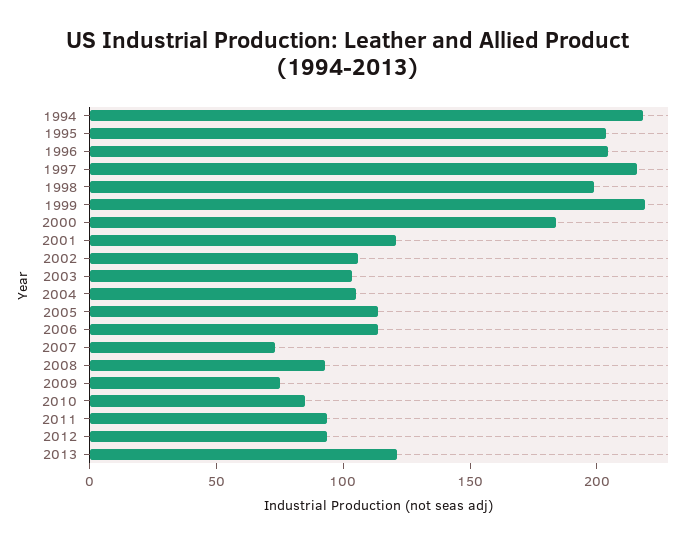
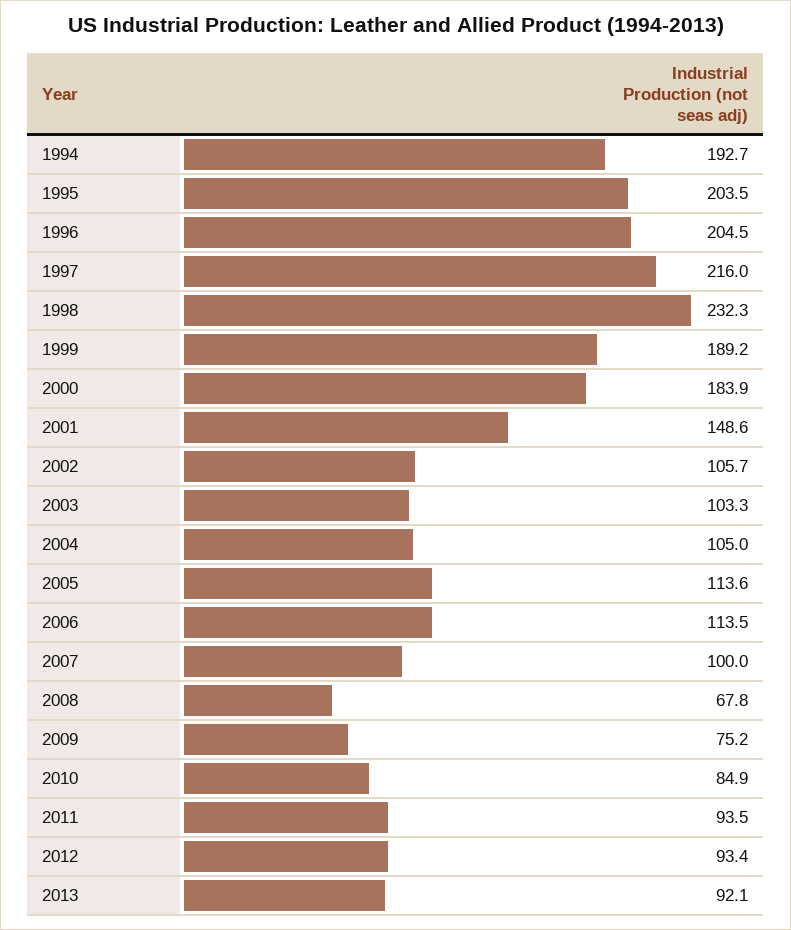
  {
-   "1994": 220,
+   "1994": 192.7,
    "1995": 203.5,
    "1996": 204.5,
    "1997": 216,
-   "1998": 200,
+   "1998": 232.3,
-   "1999": 220,
+   "1999": 189.2,
    "2000": 183.9,
-   "2001": 120,
+   "2001": 148.6,
    "2002": 105.7,
    "2003": 103.3,
    "2004": 105,
    "2005": 113.6,
    "2006": 113.5,
-   "2007": 70,
+   "2007": 100,
-   "2008": 90,
+   "2008": 67.8,
    "2009": 75.2,
    "2010": 84.9,
    "2011": 93.5,
    "2012": 93.4,
-   "2013": 120
+   "2013": 92.1
  }

